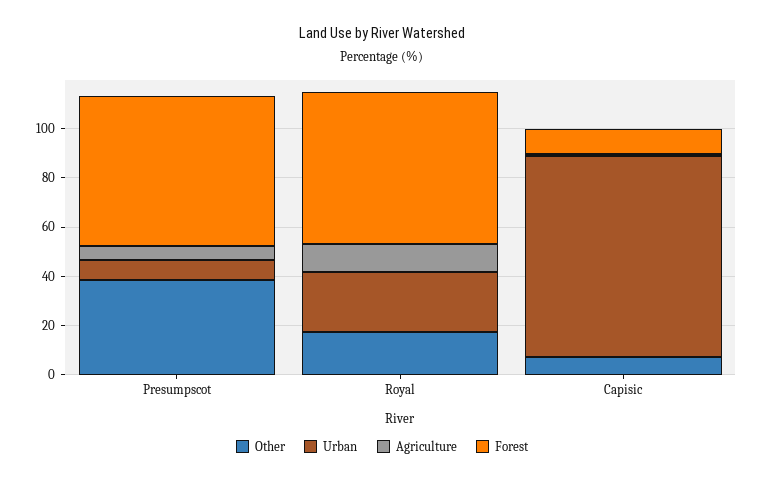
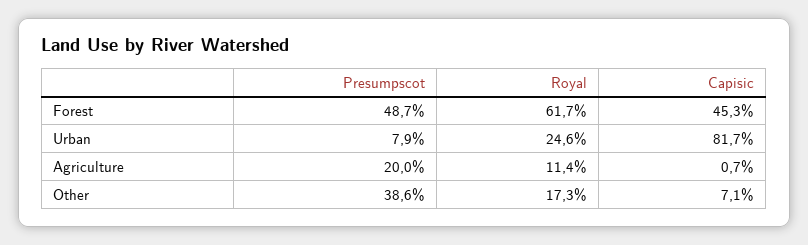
  {
    "Other": {
      "Presumpscot": 38.6,
      "Royal": 17.3,
      "Capisic": 7.1
    },
    "Urban": {
      "Presumpscot": 7.9,
      "Royal": 24.6,
      "Capisic": 81.7
    },
    "Agriculture": {
-     "Presumpscot": 5,
+     "Presumpscot": 20,
      "Royal": 11.4,
      "Capisic": 0.7
    },
    "Forest": {
-     "Presumpscot": 60,
+     "Presumpscot": 48.7,
      "Royal": 61.7,
-     "Capisic": 10
+     "Capisic": 45.3
    }
  }

